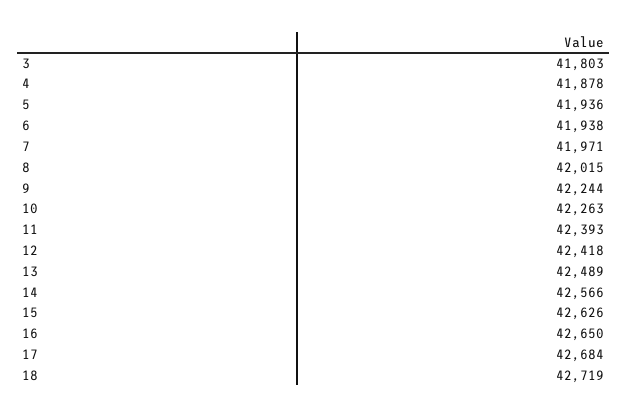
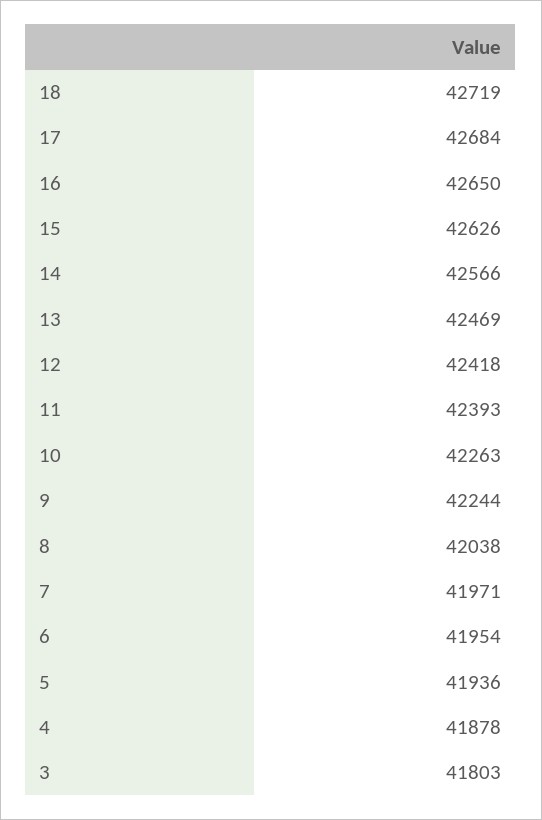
  {
    "3": 41803,
    "4": 41878,
    "5": 41936,
-   "6": 41938,
+   "6": 41954,
    "7": 41971,
-   "8": 42015,
+   "8": 42038,
    "9": 42244,
    "10": 42263,
    "11": 42393,
    "12": 42418,
-   "13": 42489,
+   "13": 42469,
    "14": 42566,
    "15": 42626,
    "16": 42650,
    "17": 42684,
    "18": 42719
  }

